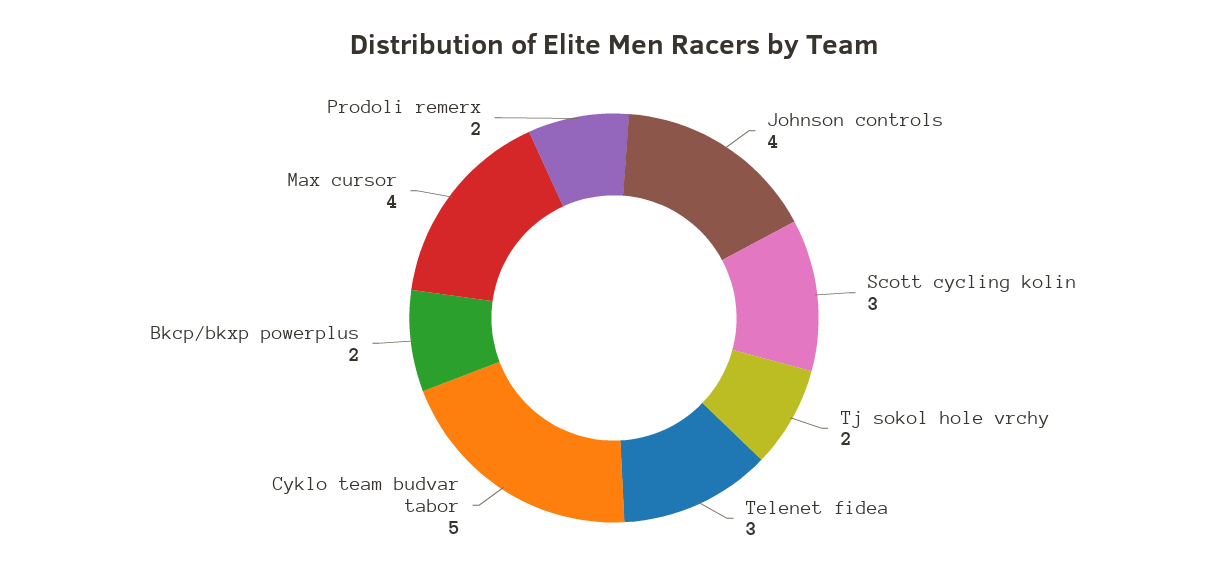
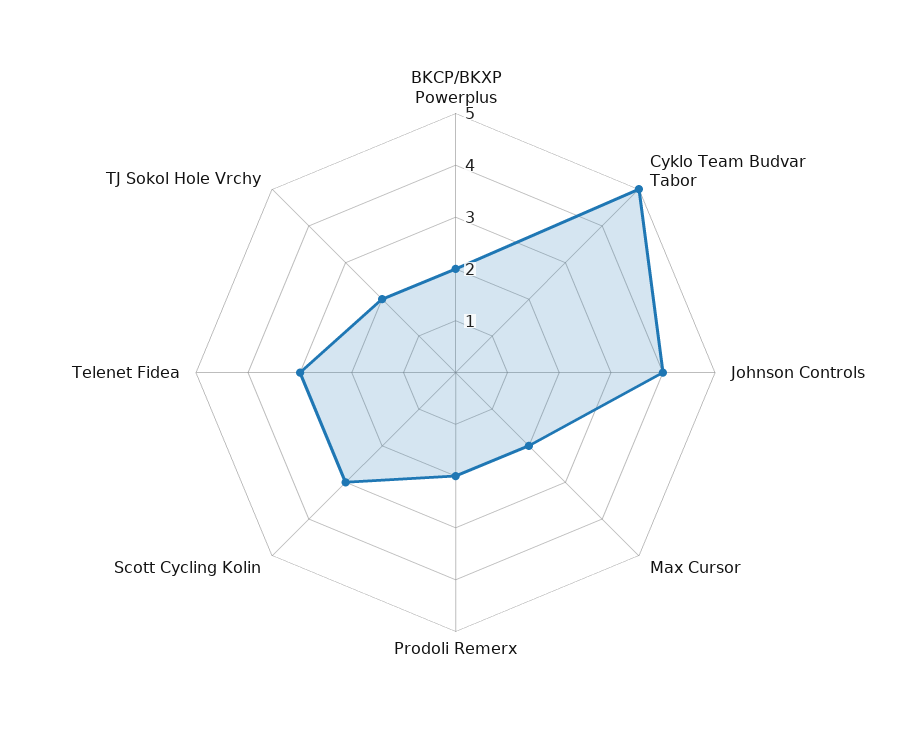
  {
    "Johnson controls": 4,
    "Scott cycling kolin": 3,
    "Tj sokol hole vrchy": 2,
    "Telenet fidea": 3,
    "Cyklo team budvar tabor": 5,
    "Bkcp/bkxp powerplus": 2,
-   "Max cursor": 4,
+   "Max cursor": 2,
    "Prodoli remerx": 2
  }

